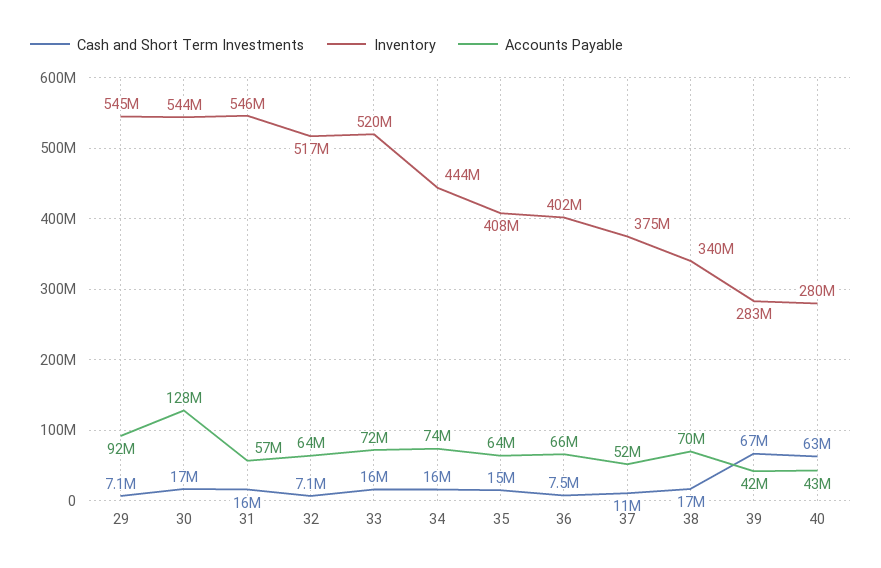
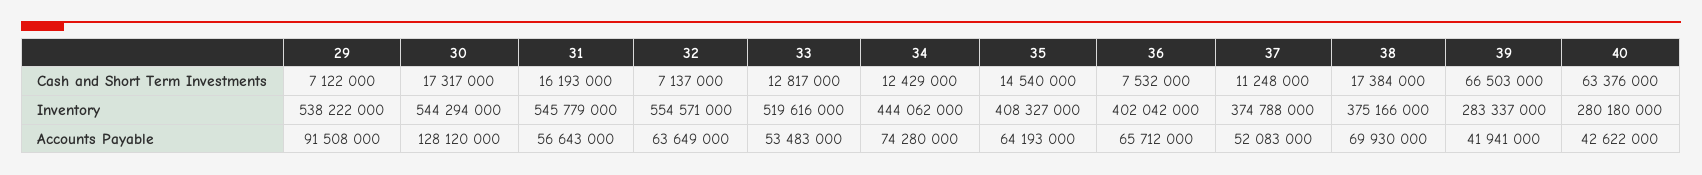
  {
    "Cash and Short Term Investments": {
      "29": 7122000,
      "30": 17317000,
      "31": 16193000,
      "32": 7137000,
-     "33": 16000000,
+     "33": 12817000,
-     "34": 16000000,
+     "34": 12429000,
      "35": 14540000,
      "36": 7532000,
      "37": 11248000,
      "38": 17384000,
      "39": 66503000,
      "40": 63376000
    },
    "Inventory": {
-     "29": 545000000,
+     "29": 538222000,
      "30": 544294000,
      "31": 545779000,
-     "32": 517000000,
+     "32": 554571000,
      "33": 519616000,
      "34": 444062000,
      "35": 408327000,
      "36": 402042000,
      "37": 374788000,
-     "38": 340000000,
+     "38": 375166000,
      "39": 283337000,
      "40": 280180000
    },
    "Accounts Payable": {
      "29": 91508000,
      "30": 128120000,
      "31": 56643000,
      "32": 63649000,
-     "33": 72000000,
+     "33": 53483000,
      "34": 74280000,
      "35": 64193000,
      "36": 65712000,
      "37": 52083000,
      "38": 69930000,
      "39": 41941000,
      "40": 42622000
    }
  }

